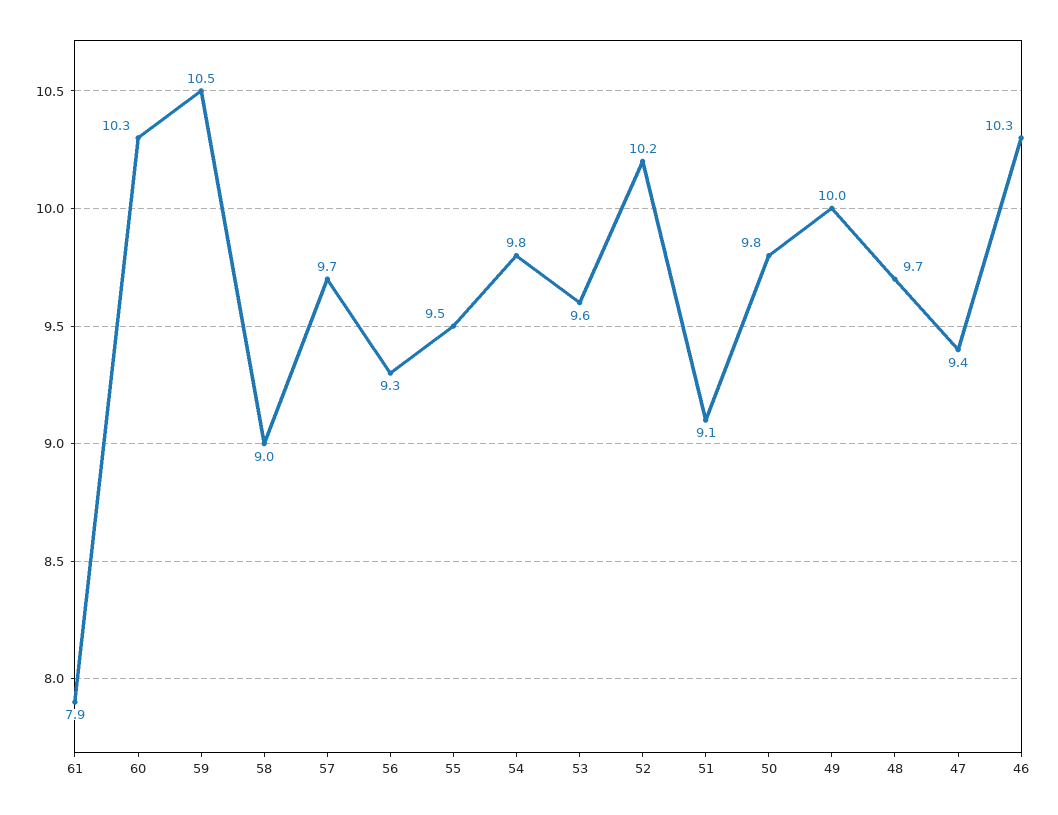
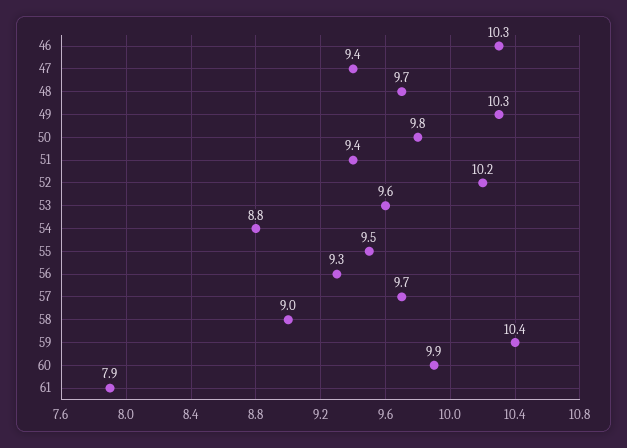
  {
    "61": 7.9,
-   "60": 10.3,
+   "60": 9.9,
-   "59": 10.5,
+   "59": 10.4,
    "58": 9,
    "57": 9.7,
    "56": 9.3,
    "55": 9.5,
-   "54": 9.8,
+   "54": 8.8,
    "53": 9.6,
    "52": 10.2,
-   "51": 9.1,
+   "51": 9.4,
    "50": 9.8,
-   "49": 10,
+   "49": 10.3,
    "48": 9.7,
    "47": 9.4,
    "46": 10.3
  }

